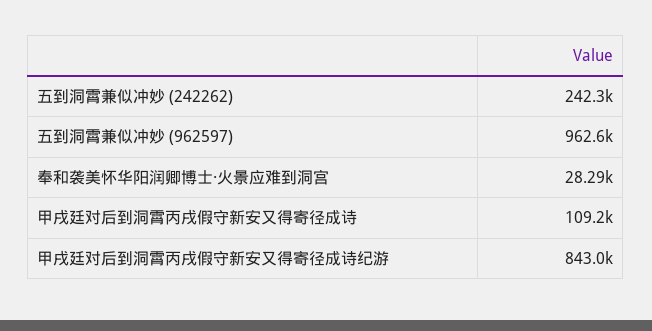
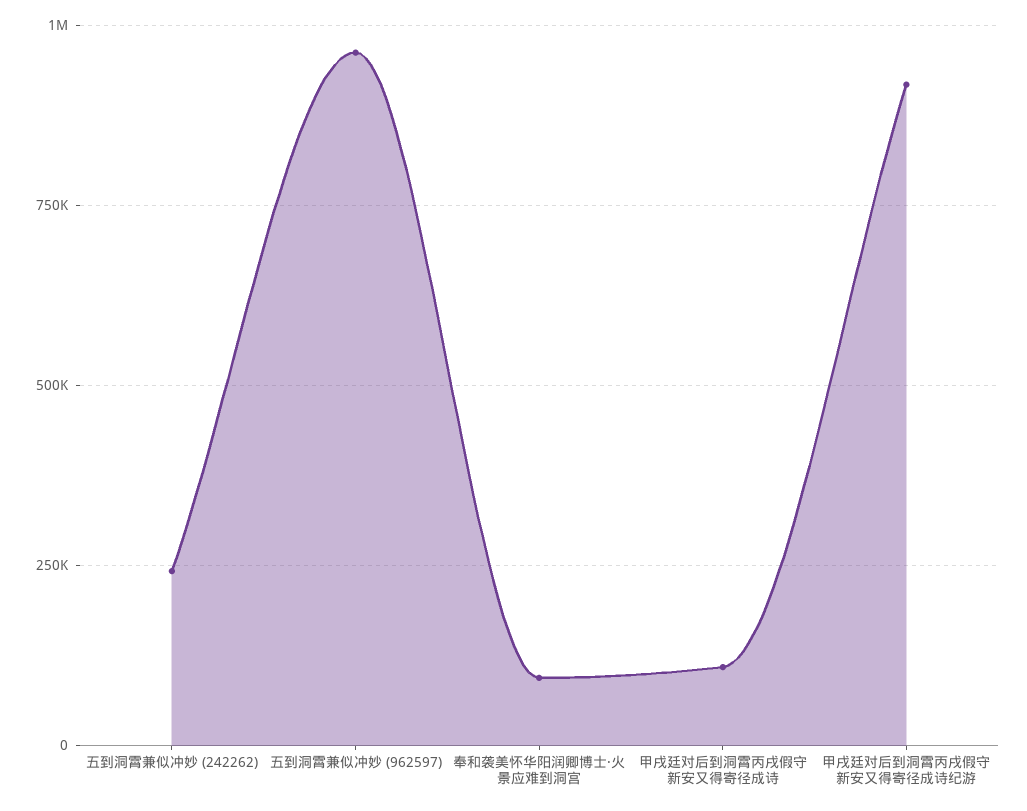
  {
    "五到洞霄兼似冲妙 (242262)": 242300,
    "五到洞霄兼似冲妙 (962597)": 962600,
-   "奉和袭美怀华阳润卿博士·火景应难到洞宫": 28290,
+   "奉和袭美怀华阳润卿博士·火景应难到洞宫": 100000,
    "甲戌廷对后到洞霄丙戌假守新安又得寄径成诗": 109200,
-   "甲戌廷对后到洞霄丙戌假守新安又得寄径成诗纪游": 843000
+   "甲戌廷对后到洞霄丙戌假守新安又得寄径成诗纪游": 925000
  }

